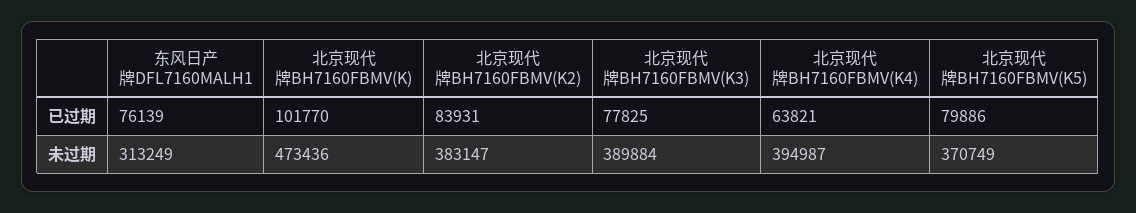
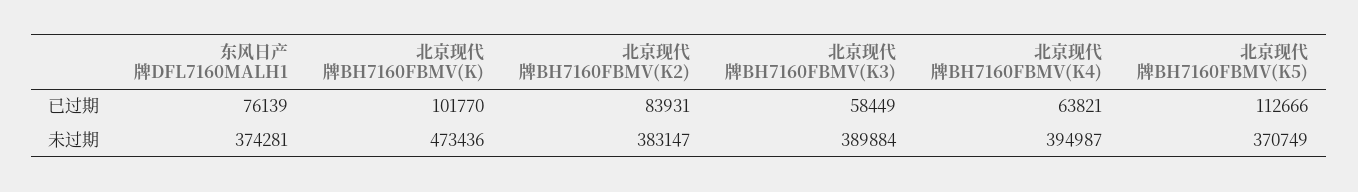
  {
    "东风日产牌DFL7160MALH1": {
      "已过期": 76139,
-     "未过期": 313249
+     "未过期": 374281
    },
    "北京现代牌BH7160FBMV(K)": {
      "已过期": 101770,
      "未过期": 473436
    },
    "北京现代牌BH7160FBMV(K2)": {
      "已过期": 83931,
      "未过期": 383147
    },
    "北京现代牌BH7160FBMV(K3)": {
-     "已过期": 77825,
+     "已过期": 58449,
      "未过期": 389884
    },
    "北京现代牌BH7160FBMV(K4)": {
      "已过期": 63821,
      "未过期": 394987
    },
    "北京现代牌BH7160FBMV(K5)": {
-     "已过期": 79886,
+     "已过期": 112666,
      "未过期": 370749
    }
  }

